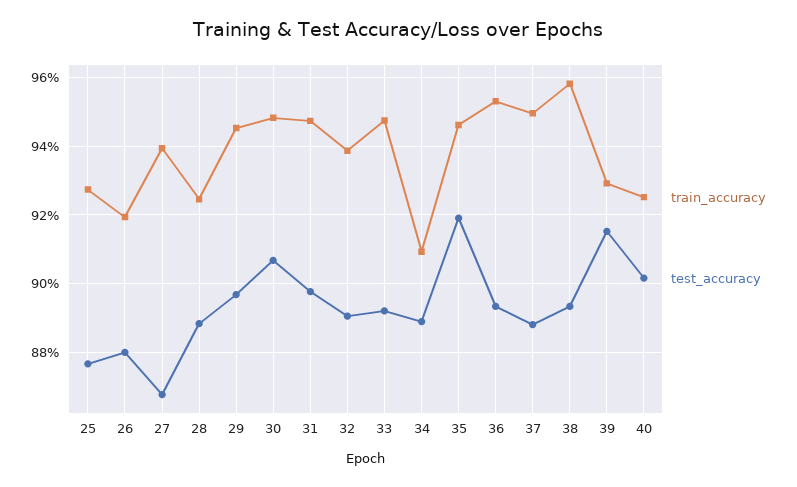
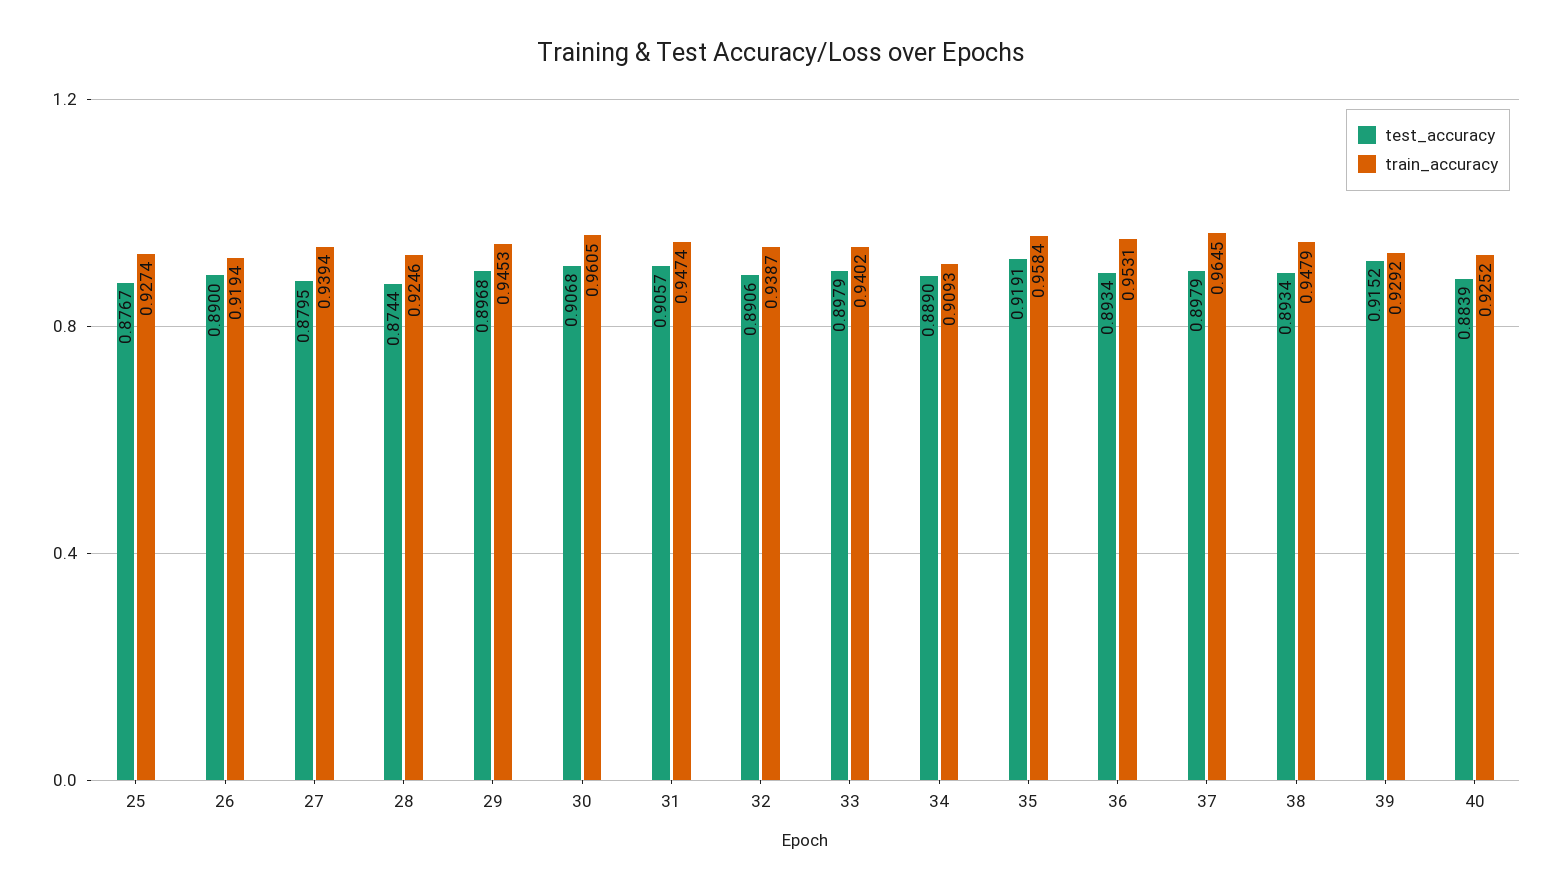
  {
    "train_accuracy": {
      "25": 0.9274,
      "26": 0.9194,
      "27": 0.9394,
      "28": 0.9246,
      "29": 0.9453,
-     "30": 0.948,
+     "30": 0.9605,
      "31": 0.9474,
      "32": 0.9387,
-     "33": 0.948,
+     "33": 0.9402,
      "34": 0.9093,
-     "35": 0.946,
+     "35": 0.9584,
      "36": 0.9531,
-     "37": 0.95,
+     "37": 0.9645,
-     "38": 0.958,
+     "38": 0.9479,
      "39": 0.9292,
      "40": 0.9252
    },
    "test_accuracy": {
      "25": 0.8767,
-     "26": 0.88,
+     "26": 0.89,
-     "27": 0.868,
+     "27": 0.8795,
-     "28": 0.888,
+     "28": 0.8744,
      "29": 0.8968,
      "30": 0.9068,
-     "31": 0.898,
+     "31": 0.9057,
      "32": 0.8906,
-     "33": 0.892,
+     "33": 0.8979,
      "34": 0.889,
      "35": 0.9191,
      "36": 0.8934,
-     "37": 0.888,
+     "37": 0.8979,
      "38": 0.8934,
      "39": 0.9152,
-     "40": 0.902
+     "40": 0.8839
    }
  }

